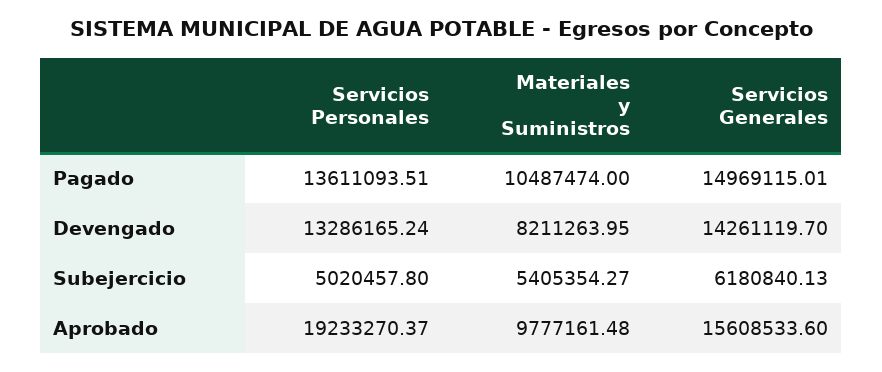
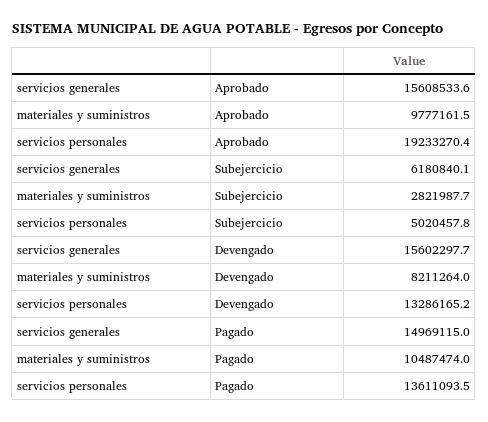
  {
    "Servicios Personales": {
      "Pagado": 13611093.51,
      "Devengado": 13286165.24,
      "Subejercicio": 5020457.8,
      "Aprobado": 19233270.37
    },
    "Materiales y Suministros": {
      "Pagado": 10487474,
      "Devengado": 8211263.95,
-     "Subejercicio": 5405354.27,
+     "Subejercicio": 2821987.7,
      "Aprobado": 9777161.48
    },
    "Servicios Generales": {
      "Pagado": 14969115.01,
-     "Devengado": 14261119.7,
+     "Devengado": 15602297.7,
      "Subejercicio": 6180840.13,
      "Aprobado": 15608533.6
    }
  }

